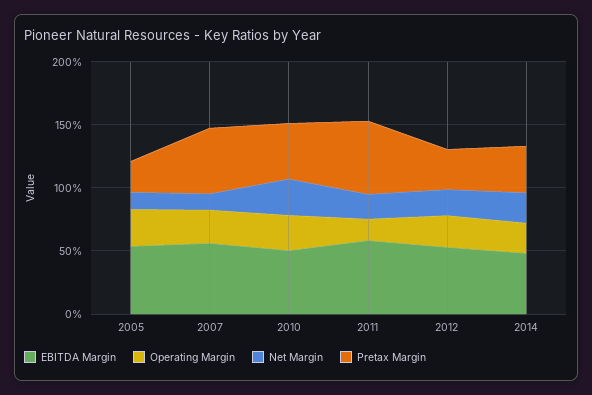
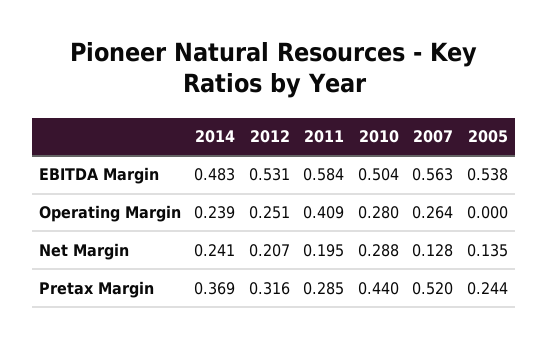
  {
    "EBITDA Margin": {
      "2005": 0.538,
      "2007": 0.563,
      "2010": 0.504,
      "2011": 0.584,
      "2012": 0.531,
      "2014": 0.483
    },
    "Operating Margin": {
-     "2005": 0.3,
+     "2005": 0,
      "2007": 0.264,
      "2010": 0.28,
-     "2011": 0.2,
+     "2011": 0.409,
      "2012": 0.251,
      "2014": 0.239
    },
    "Net Margin": {
      "2005": 0.135,
      "2007": 0.128,
      "2010": 0.288,
      "2011": 0.195,
      "2012": 0.207,
      "2014": 0.241
    },
    "Pretax Margin": {
      "2005": 0.244,
      "2007": 0.52,
      "2010": 0.44,
-     "2011": 0.6,
+     "2011": 0.285,
      "2012": 0.316,
      "2014": 0.369
    }
  }

